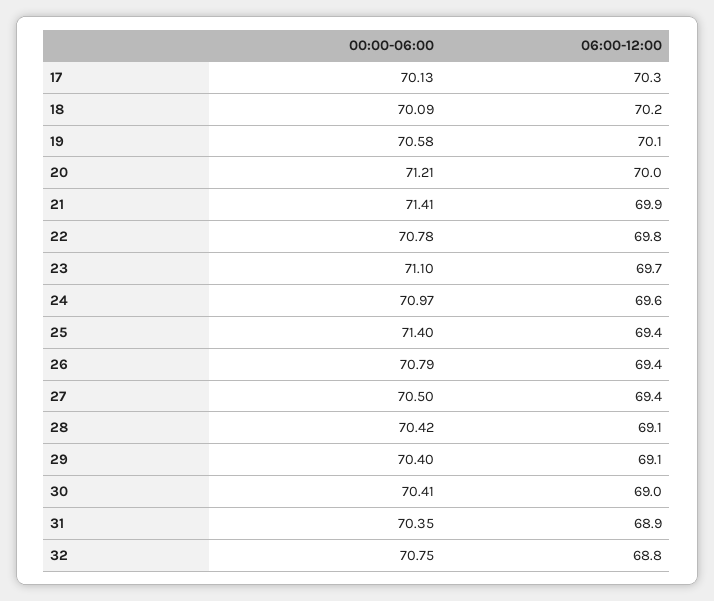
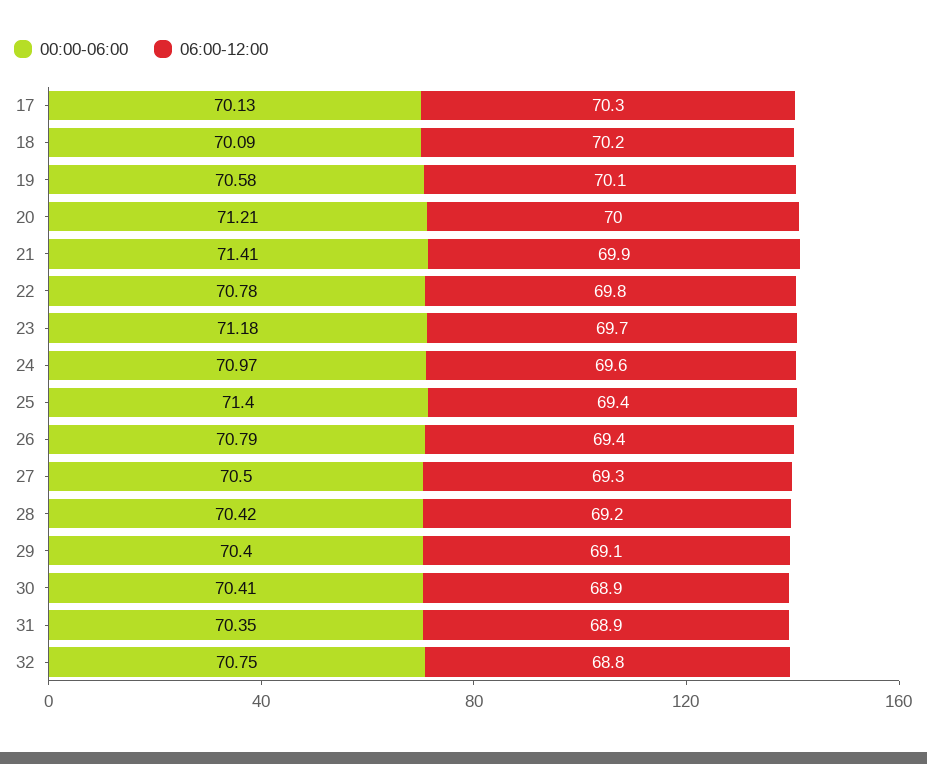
  {
    "00:00-06:00": {
      "17": 70.13,
      "18": 70.09,
      "19": 70.58,
      "20": 71.21,
      "21": 71.41,
      "22": 70.78,
-     "23": 71.1,
+     "23": 71.18,
      "24": 70.97,
      "25": 71.4,
      "26": 70.79,
      "27": 70.5,
      "28": 70.42,
      "29": 70.4,
      "30": 70.41,
      "31": 70.35,
      "32": 70.75
    },
    "06:00-12:00": {
      "17": 70.3,
      "18": 70.2,
      "19": 70.1,
      "20": 70,
      "21": 69.9,
      "22": 69.8,
      "23": 69.7,
      "24": 69.6,
      "25": 69.4,
      "26": 69.4,
-     "27": 69.4,
+     "27": 69.3,
-     "28": 69.1,
+     "28": 69.2,
      "29": 69.1,
-     "30": 69,
+     "30": 68.9,
      "31": 68.9,
      "32": 68.8
    }
  }

